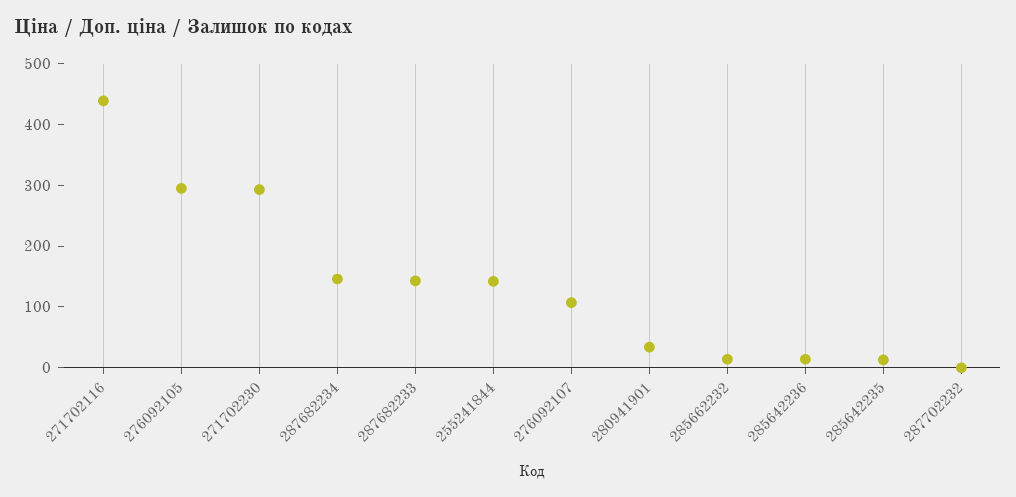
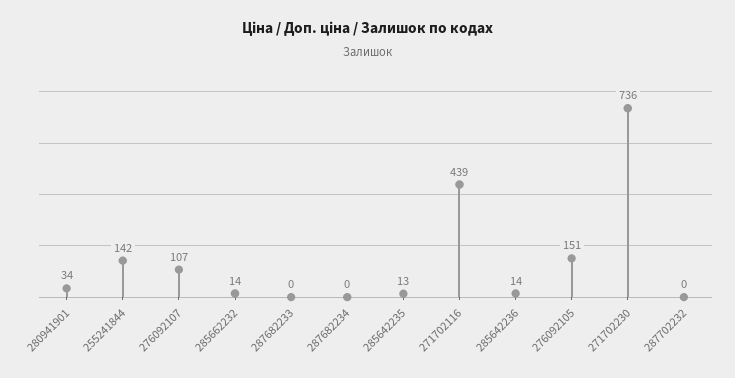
  {
    "271702116": 439,
-   "276092105": 300,
+   "276092105": 151,
-   "271702230": 300,
+   "271702230": 736,
-   "287682234": 140,
+   "287682234": 0,
-   "287682233": 140,
+   "287682233": 0,
    "255241844": 142,
    "276092107": 107,
    "280941901": 34,
    "285662232": 14,
    "285642236": 14,
    "285642235": 13,
    "287702232": 0
  }

